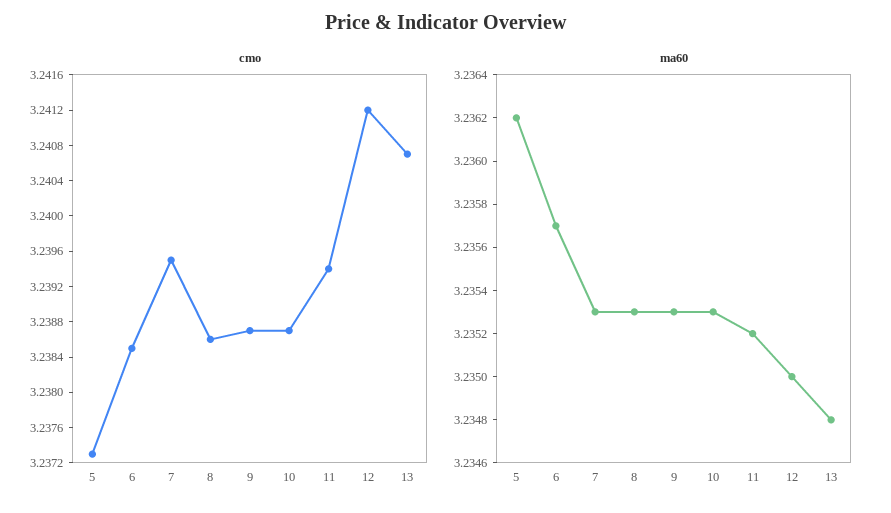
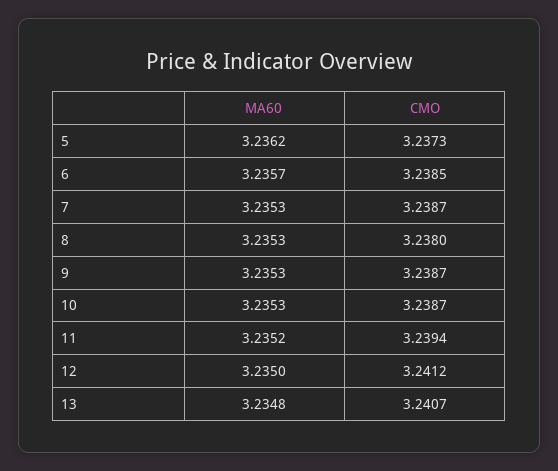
  {
    "cmo": {
      "5": 3.2373,
      "6": 3.2385,
-     "7": 3.2395,
+     "7": 3.2387,
-     "8": 3.2386,
+     "8": 3.238,
      "9": 3.2387,
      "10": 3.2387,
      "11": 3.2394,
      "12": 3.2412,
      "13": 3.2407
    },
    "ma60": {
      "5": 3.2362,
      "6": 3.2357,
      "7": 3.2353,
      "8": 3.2353,
      "9": 3.2353,
      "10": 3.2353,
      "11": 3.2352,
      "12": 3.235,
      "13": 3.2348
    }
  }

